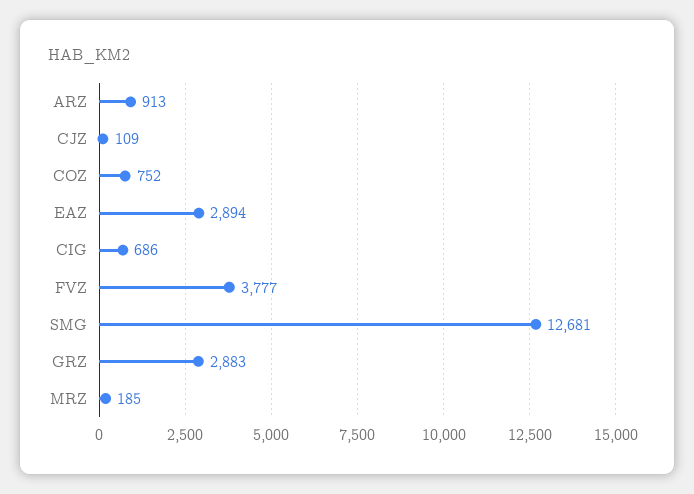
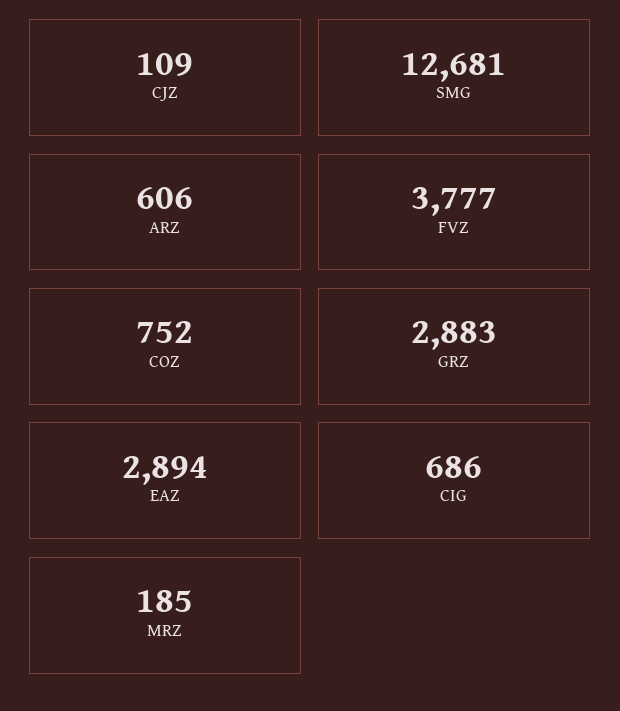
  {
-   "ARZ": 913,
+   "ARZ": 606,
    "CJZ": 109,
    "COZ": 752,
    "EAZ": 2894,
    "CIG": 686,
    "FVZ": 3777,
    "SMG": 12681,
    "GRZ": 2883,
    "MRZ": 185
  }

